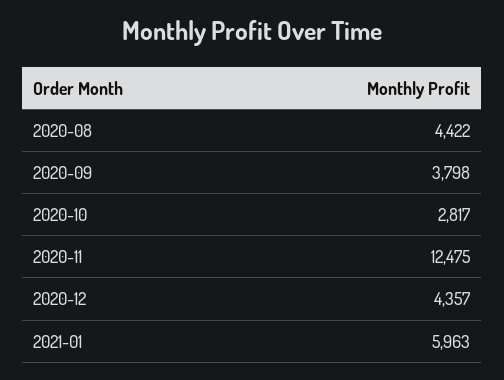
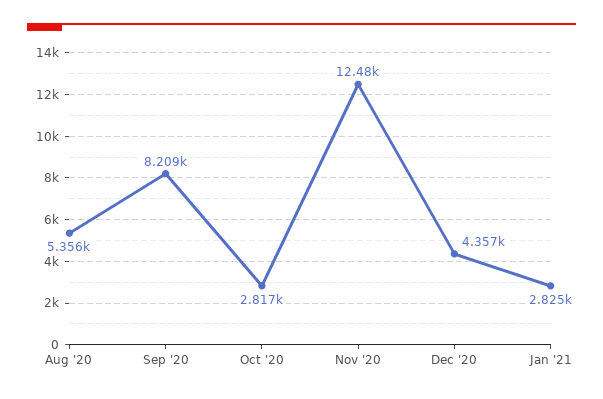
  {
-   "2020-08": 4422,
+   "2020-08": 5356,
-   "2020-09": 3798,
+   "2020-09": 8209,
    "2020-10": 2817,
    "2020-11": 12475,
    "2020-12": 4357,
-   "2021-01": 5963
+   "2021-01": 2825
  }

